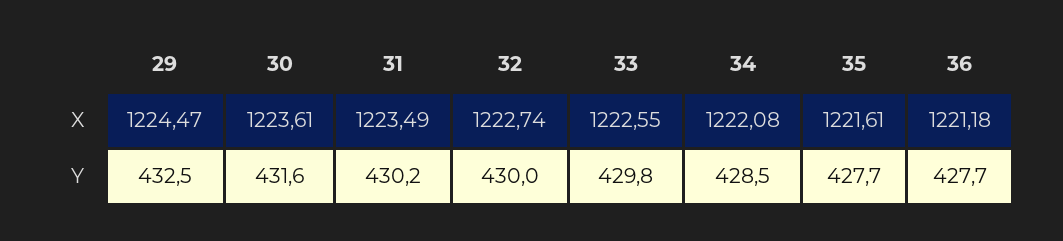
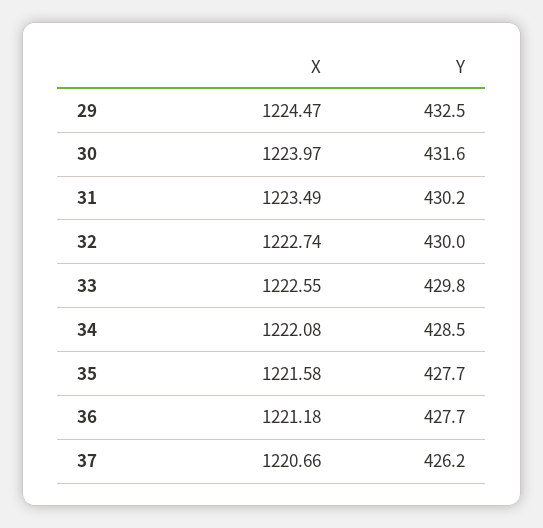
  {
    "29": {
      "X": 1224.47,
      "Y": 432.5
    },
    "30": {
-     "X": 1223.61,
+     "X": 1223.97,
      "Y": 431.6
    },
    "31": {
      "X": 1223.49,
      "Y": 430.2
    },
    "32": {
      "X": 1222.74,
      "Y": 430
    },
    "33": {
      "X": 1222.55,
      "Y": 429.8
    },
    "34": {
      "X": 1222.08,
      "Y": 428.5
    },
    "35": {
-     "X": 1221.61,
+     "X": 1221.58,
      "Y": 427.7
    },
    "36": {
      "X": 1221.18,
      "Y": 427.7
-   }
+   },
+   "37": {
+     "X": 1220.66,
+     "Y": 426.2
+   }
  }

